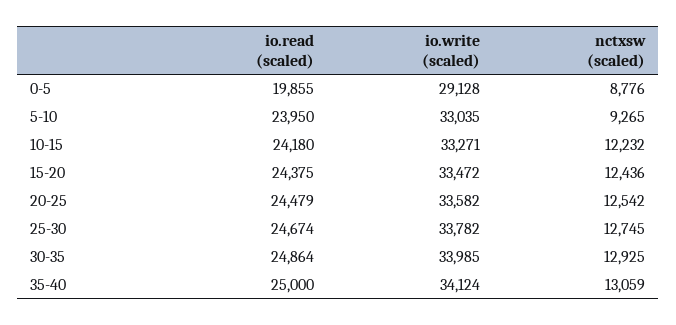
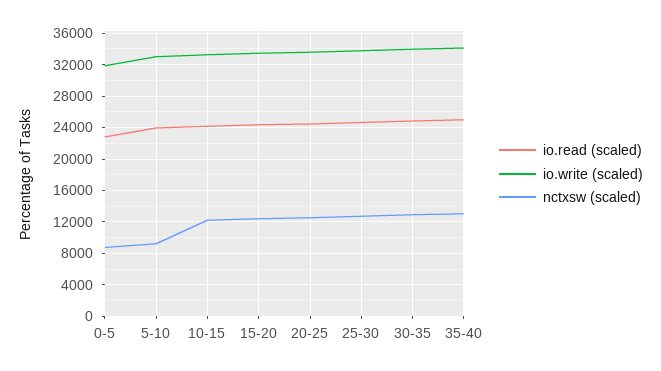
  {
    "io.read (scaled)": {
-     "0-5": 19855,
+     "0-5": 23000,
      "5-10": 23950,
      "10-15": 24180,
      "15-20": 24375,
      "20-25": 24479,
      "25-30": 24674,
      "30-35": 24864,
      "35-40": 25000
    },
    "io.write (scaled)": {
-     "0-5": 29128,
+     "0-5": 32000,
      "5-10": 33035,
      "10-15": 33271,
      "15-20": 33472,
      "20-25": 33582,
      "25-30": 33782,
      "30-35": 33985,
      "35-40": 34124
    },
    "nctxsw (scaled)": {
      "0-5": 8776,
      "5-10": 9265,
      "10-15": 12232,
      "15-20": 12436,
      "20-25": 12542,
      "25-30": 12745,
      "30-35": 12925,
      "35-40": 13059
    }
  }

